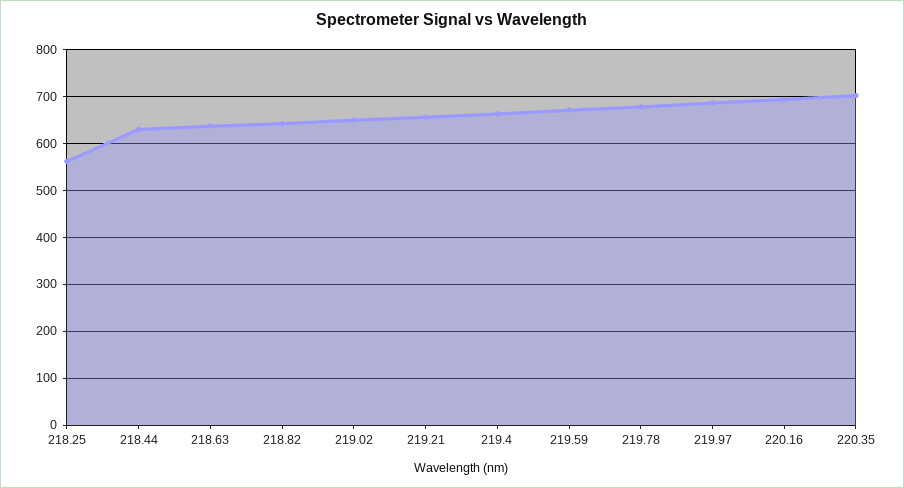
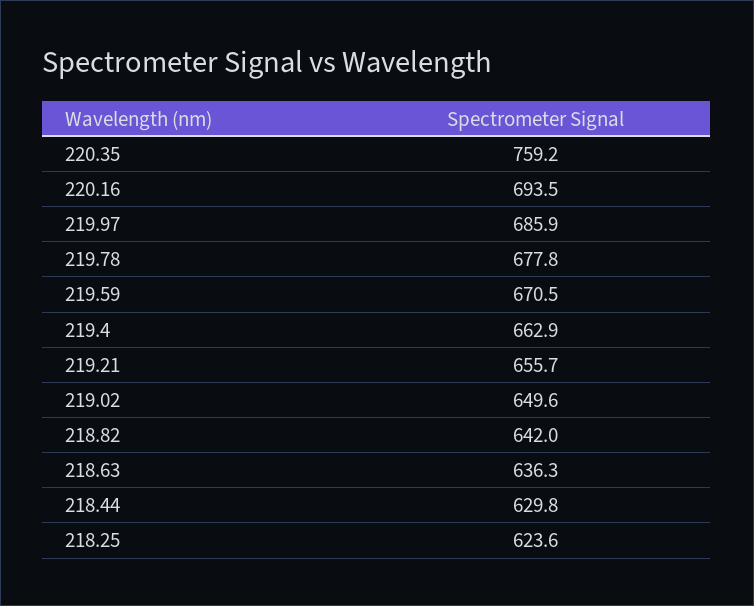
  {
-   "218.25": 560,
+   "218.25": 623.6,
    "218.44": 629.8,
    "218.63": 636.3,
    "218.82": 642,
    "219.02": 649.6,
    "219.21": 655.7,
    "219.4": 662.9,
    "219.59": 670.5,
    "219.78": 677.8,
    "219.97": 685.9,
    "220.16": 693.5,
-   "220.35": 700
+   "220.35": 759.2
  }

